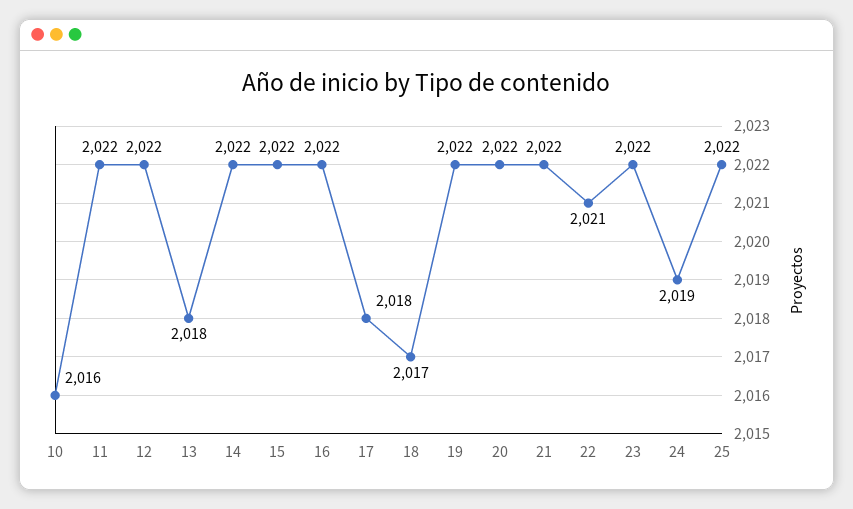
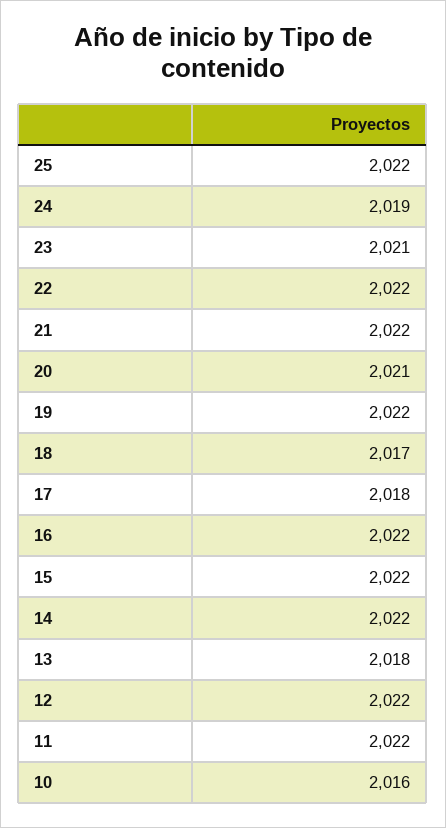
  {
    "10": 2016,
    "11": 2022,
    "12": 2022,
    "13": 2018,
    "14": 2022,
    "15": 2022,
    "16": 2022,
    "17": 2018,
    "18": 2017,
    "19": 2022,
-   "20": 2022,
+   "20": 2021,
    "21": 2022,
-   "22": 2021,
+   "22": 2022,
-   "23": 2022,
+   "23": 2021,
    "24": 2019,
    "25": 2022
  }

